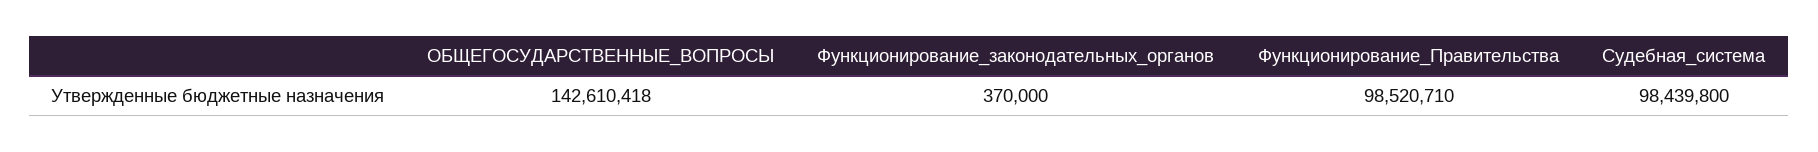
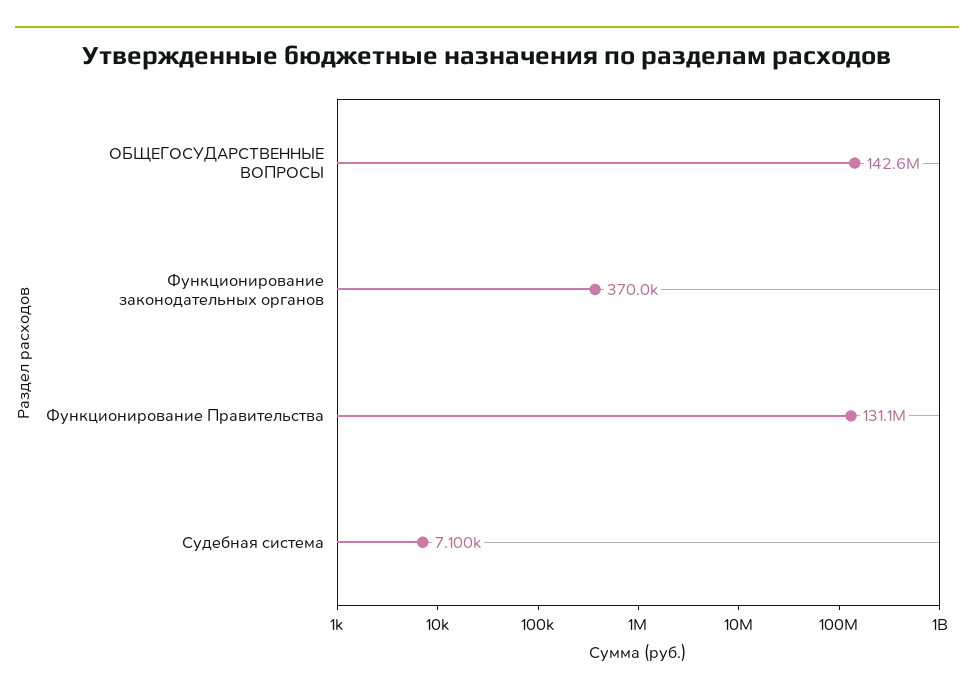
  {
    "ОБЩЕГОСУДАРСТВЕННЫЕ_ВОПРОСЫ": 142610418,
    "Функционирование_законодательных_органов": 370000,
-   "Функционирование_Правительства": 98520710,
+   "Функционирование_Правительства": 131100000,
-   "Судебная_система": 98439800
+   "Судебная_система": 7100
  }

